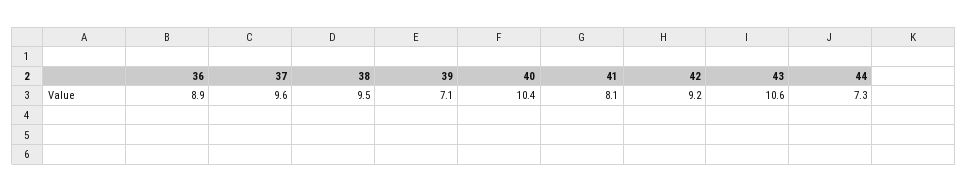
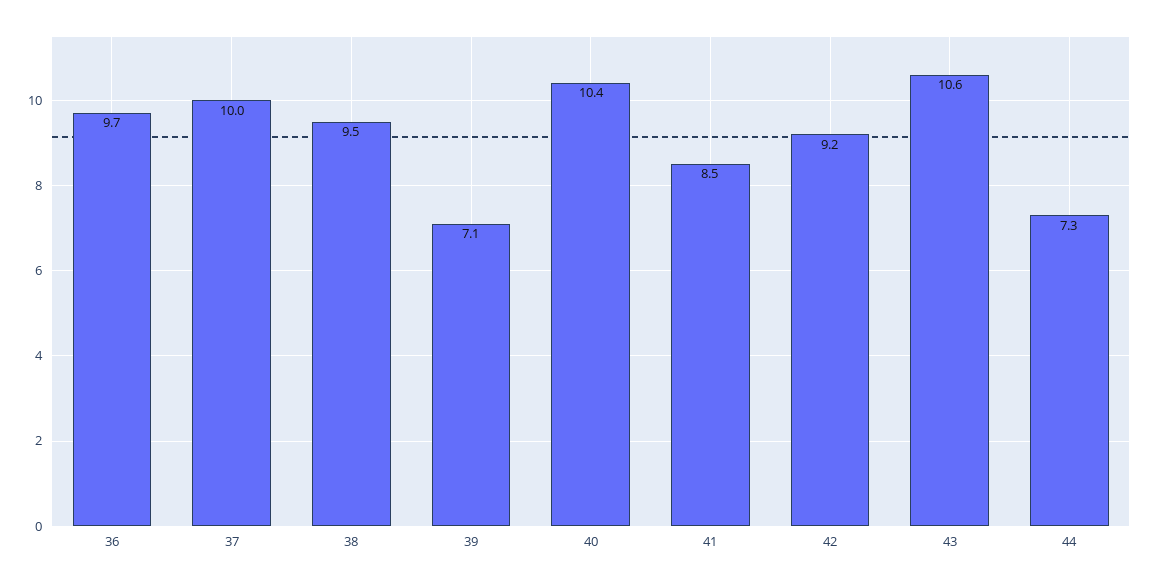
  {
-   "36": 8.9,
+   "36": 9.7,
-   "37": 9.6,
+   "37": 10,
    "38": 9.5,
    "39": 7.1,
    "40": 10.4,
-   "41": 8.1,
+   "41": 8.5,
    "42": 9.2,
    "43": 10.6,
    "44": 7.3
  }

